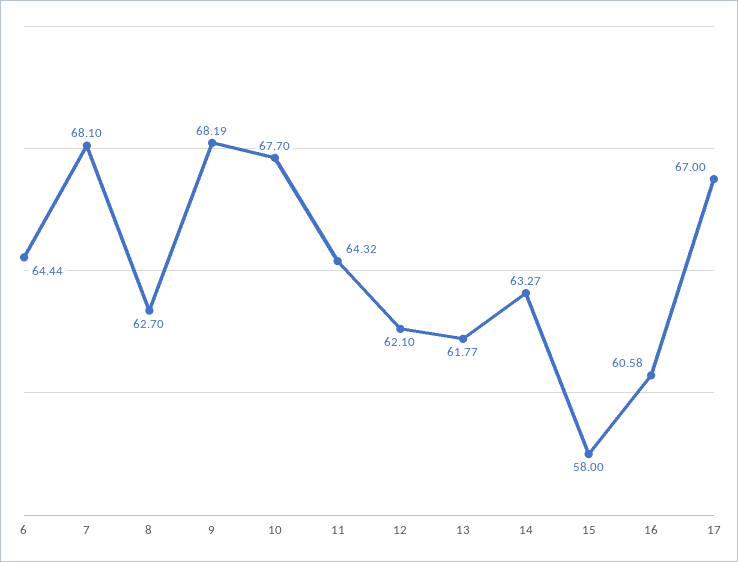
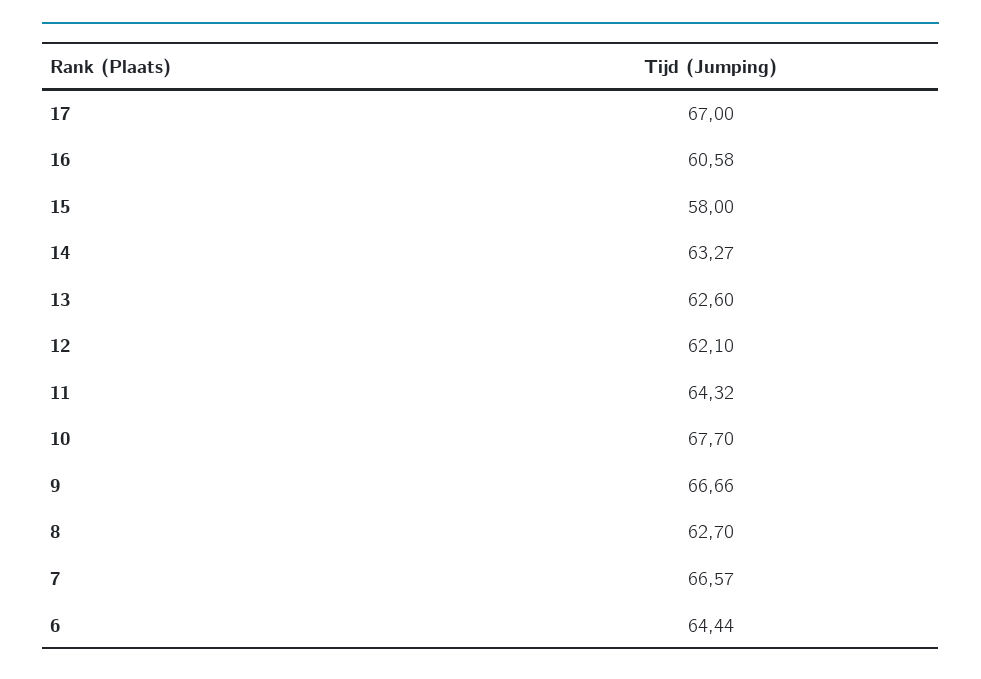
  {
    "6": 64.44,
-   "7": 68.1,
+   "7": 66.57,
    "8": 62.7,
-   "9": 68.19,
+   "9": 66.66,
    "10": 67.7,
    "11": 64.32,
    "12": 62.1,
-   "13": 61.77,
+   "13": 62.6,
    "14": 63.27,
    "15": 58,
    "16": 60.58,
    "17": 67
  }

